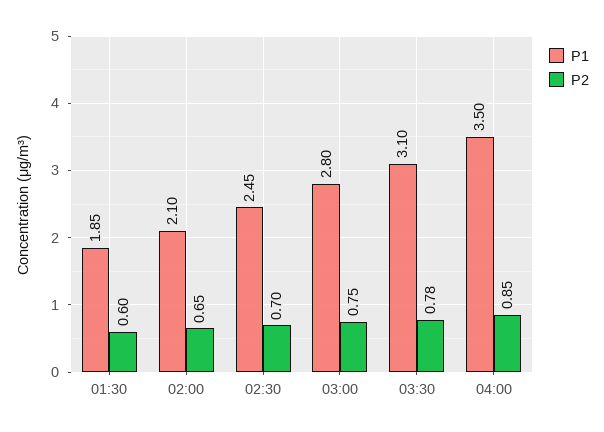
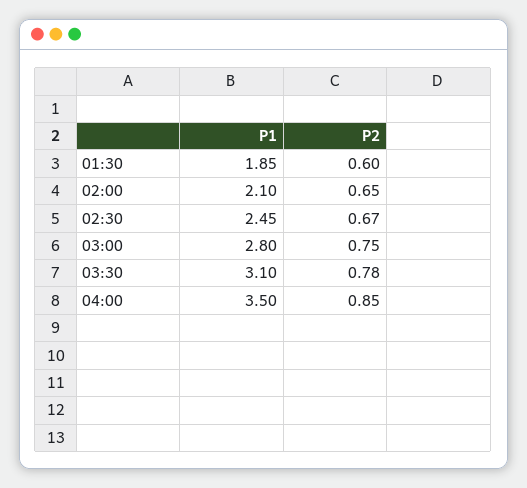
  {
    "P1": {
      "01:30": 1.85,
      "02:00": 2.1,
      "02:30": 2.45,
      "03:00": 2.8,
      "03:30": 3.1,
      "04:00": 3.5
    },
    "P2": {
      "01:30": 0.6,
      "02:00": 0.65,
-     "02:30": 0.7,
+     "02:30": 0.67,
      "03:00": 0.75,
      "03:30": 0.78,
      "04:00": 0.85
    }
  }

